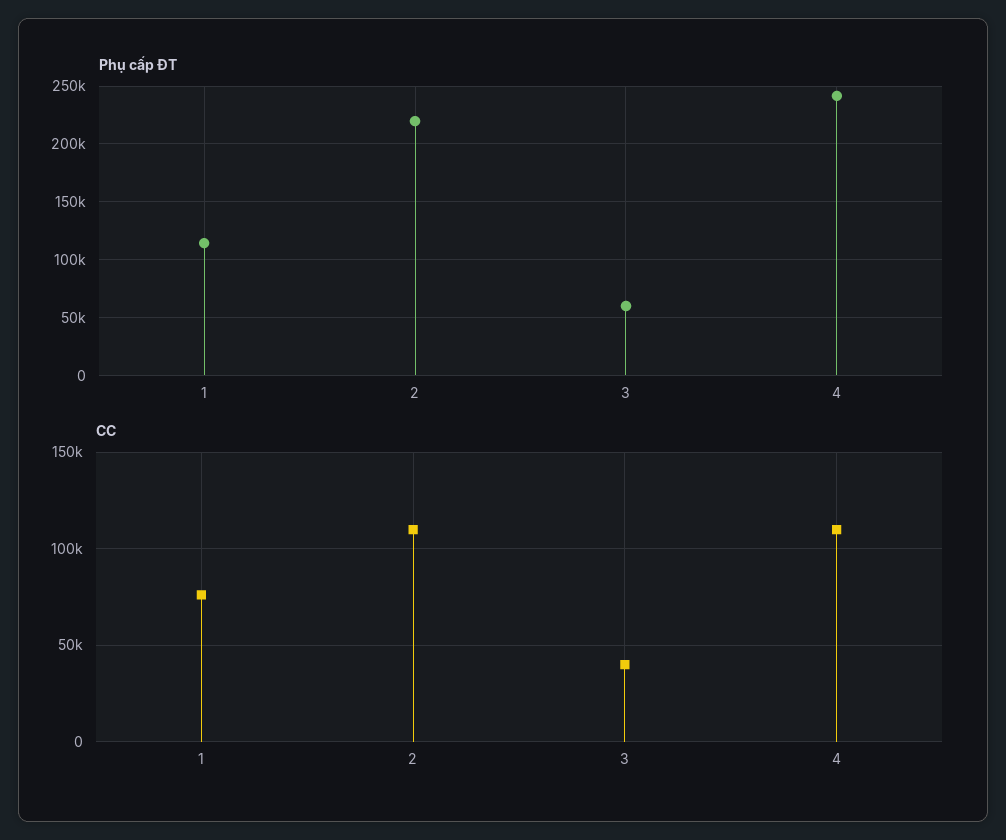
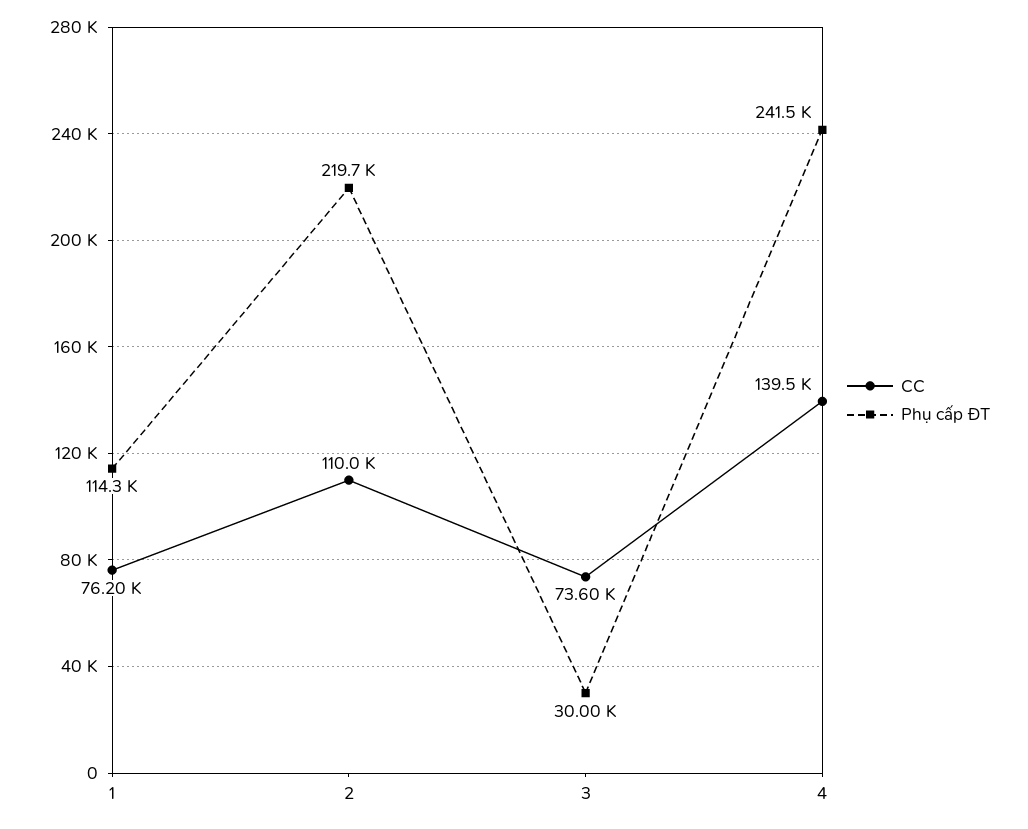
  {
    "Phụ cấp ĐT": {
      "1": 114300,
      "2": 219700,
-     "3": 60000,
+     "3": 30000,
      "4": 241500
    },
    "CC": {
      "1": 76200,
      "2": 110000,
-     "3": 40000,
+     "3": 73600,
-     "4": 110000
+     "4": 139500
    }
  }

